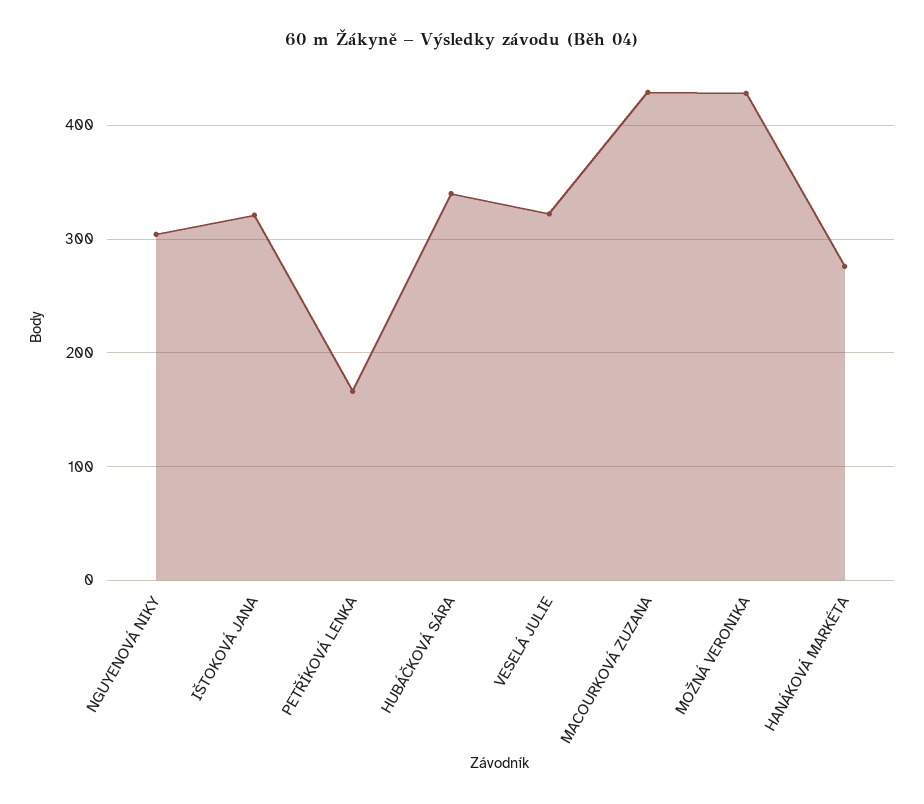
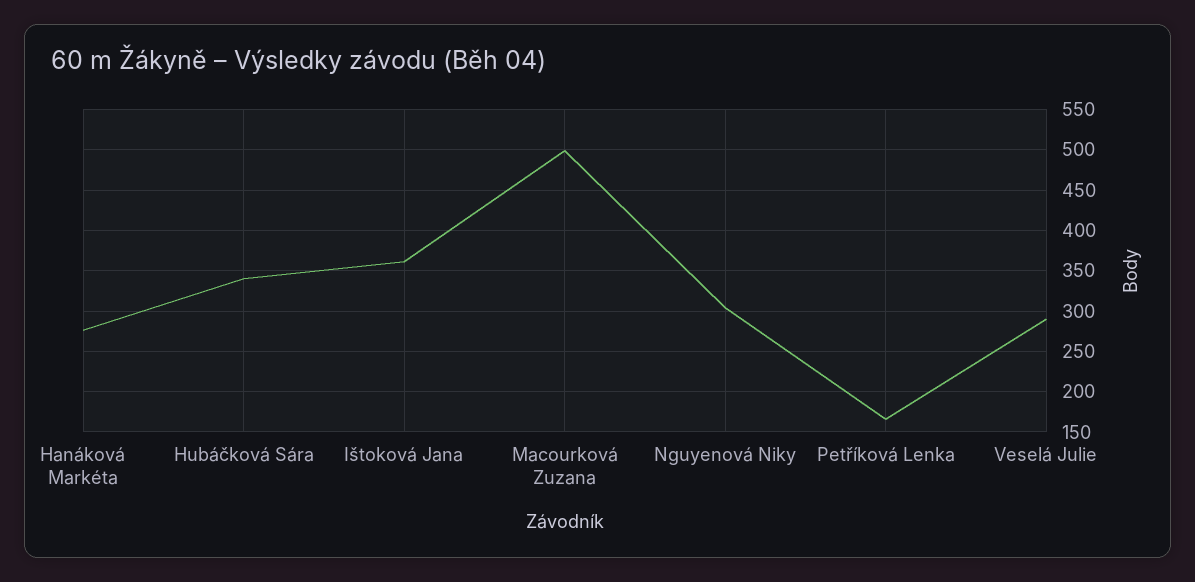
  {
    "NGUYENOVÁ NIKY": 300,
-   "IŠTOKOVÁ JANA": 320,
+   "IŠTOKOVÁ JANA": 360,
    "PETŘÍKOVÁ LENKA": 170,
    "HUBÁČKOVÁ SÁRA": 340,
-   "VESELÁ JULIE": 320,
+   "VESELÁ JULIE": 290,
-   "MACOURKOVÁ ZUZANA": 430,
+   "MACOURKOVÁ ZUZANA": 500,
-   "MOŽNÁ VERONIKA": 430,
    "HANÁKOVÁ MARKÉTA": 280
  }

